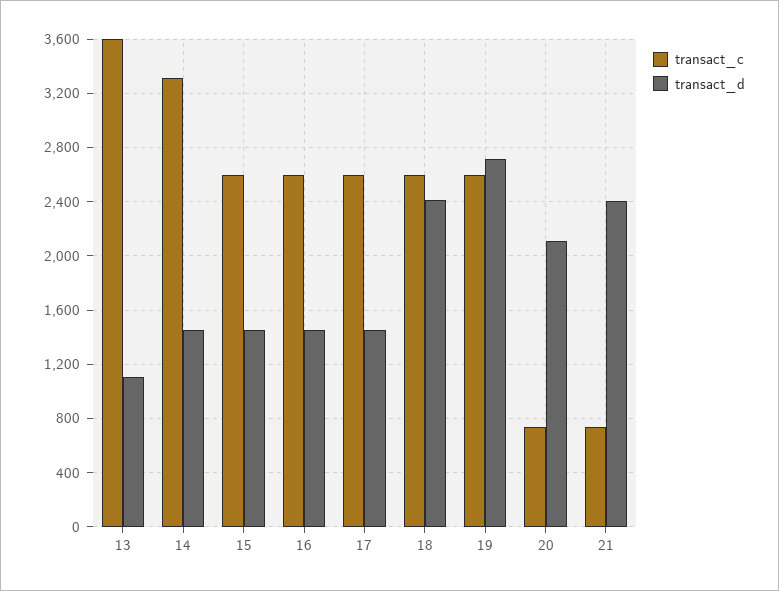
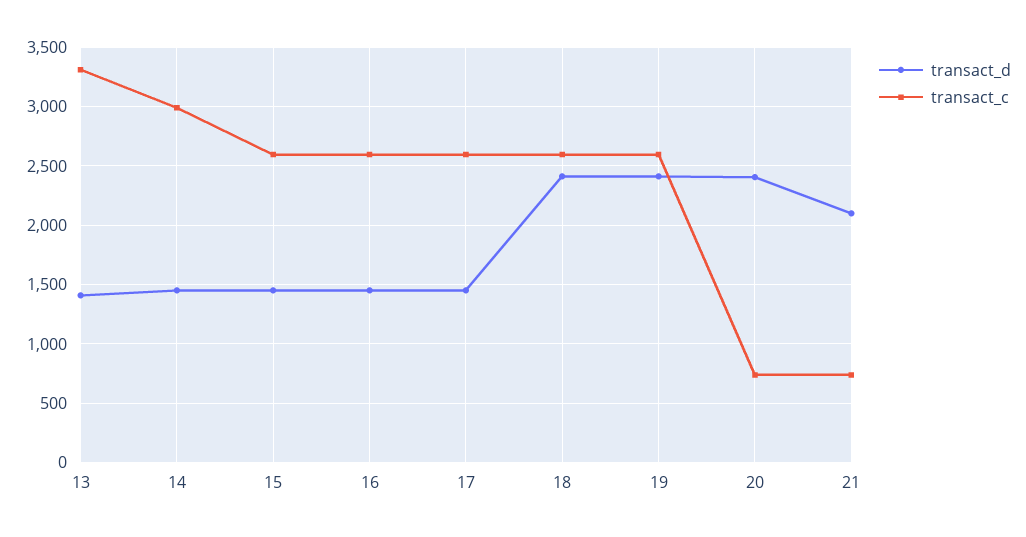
  {
    "transact_c": {
-     "13": 3600,
+     "13": 3300,
-     "14": 3300,
+     "14": 3000,
      "15": 2600,
      "16": 2600,
      "17": 2600,
      "18": 2600,
      "19": 2600,
      "20": 750,
      "21": 750
    },
    "transact_d": {
-     "13": 1100,
+     "13": 1400,
      "14": 1450,
      "15": 1450,
      "16": 1450,
      "17": 1450,
      "18": 2400,
-     "19": 2700,
+     "19": 2400,
-     "20": 2100,
+     "20": 2400,
-     "21": 2400
+     "21": 2100
    }
  }

